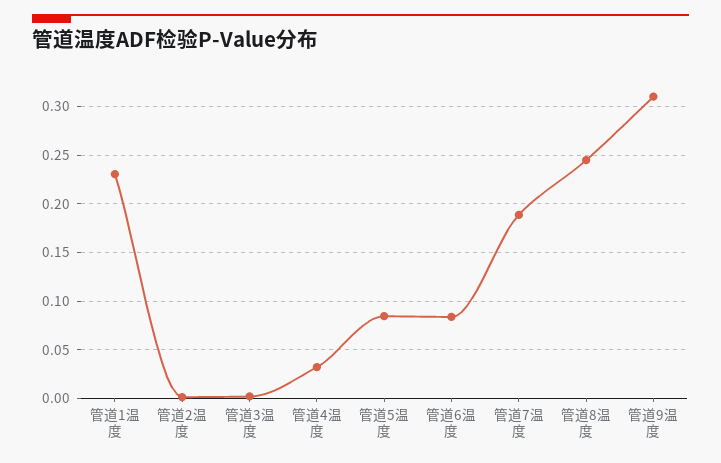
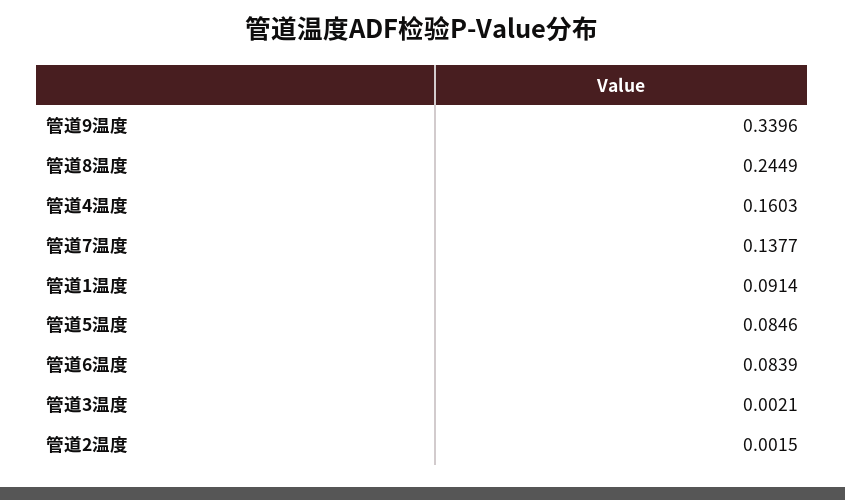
  {
-   "管道1温度": 0.23,
+   "管道1温度": 0.0914,
    "管道2温度": 0.0015,
    "管道3温度": 0.0021,
-   "管道4温度": 0.03,
+   "管道4温度": 0.1603,
    "管道5温度": 0.0846,
    "管道6温度": 0.0839,
-   "管道7温度": 0.19,
+   "管道7温度": 0.1377,
    "管道8温度": 0.2449,
-   "管道9温度": 0.31
+   "管道9温度": 0.3396
  }

